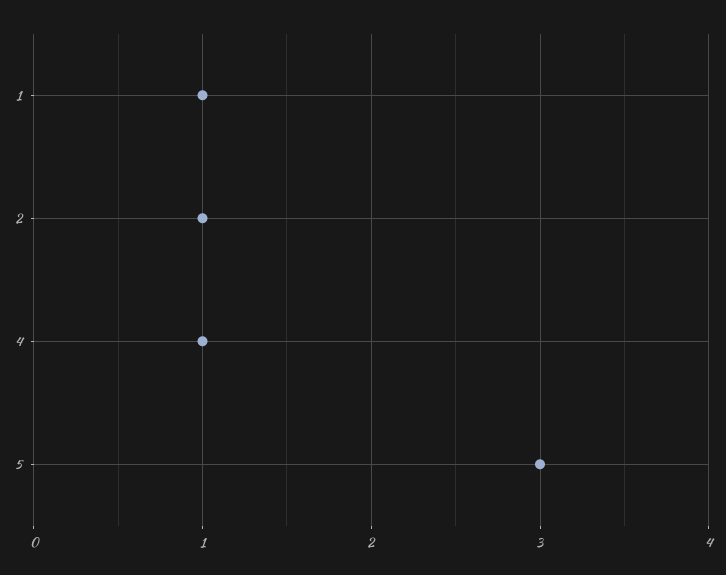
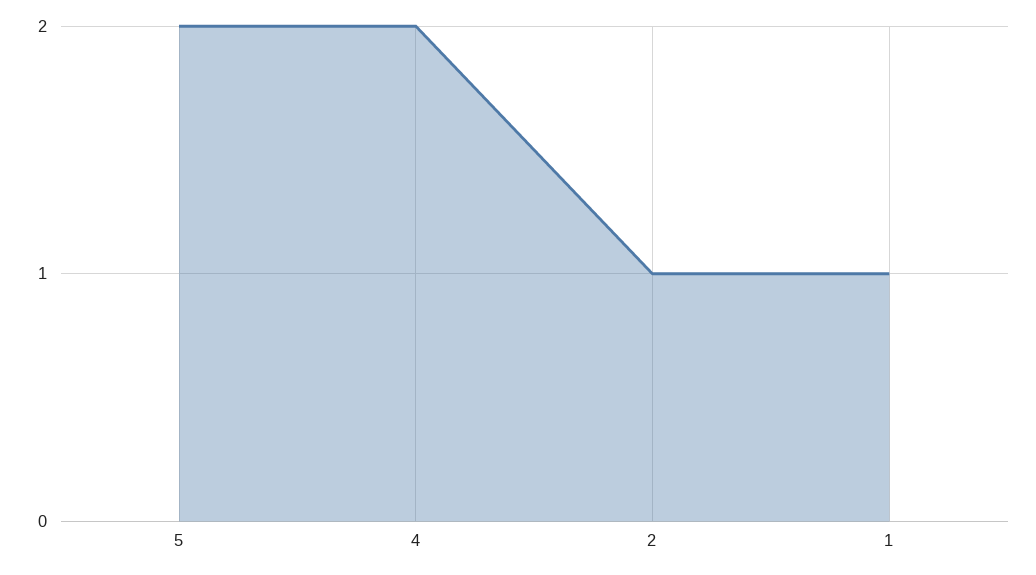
  {
    "1": 1,
    "2": 1,
-   "4": 1,
+   "4": 2,
-   "5": 3
+   "5": 2
  }

